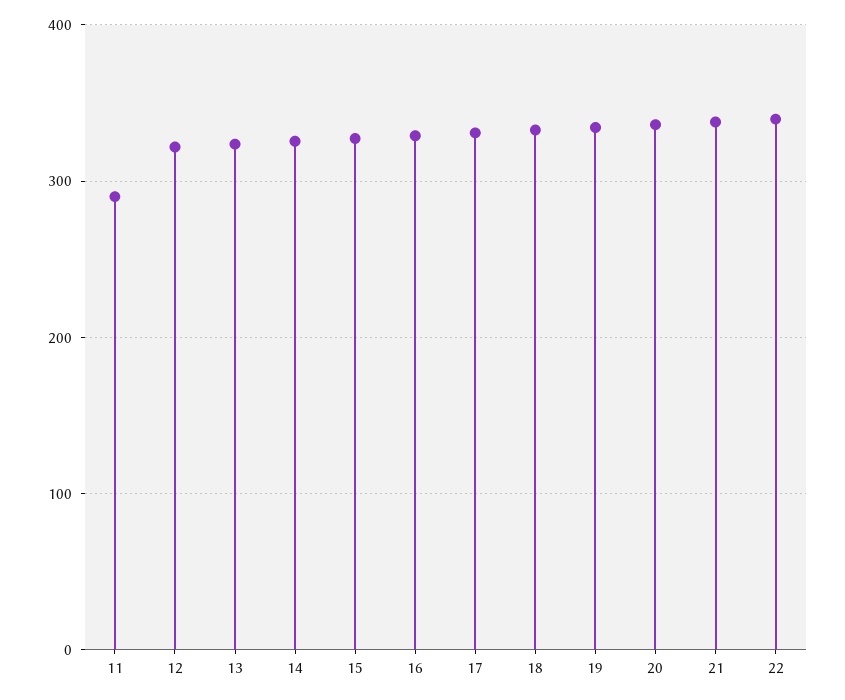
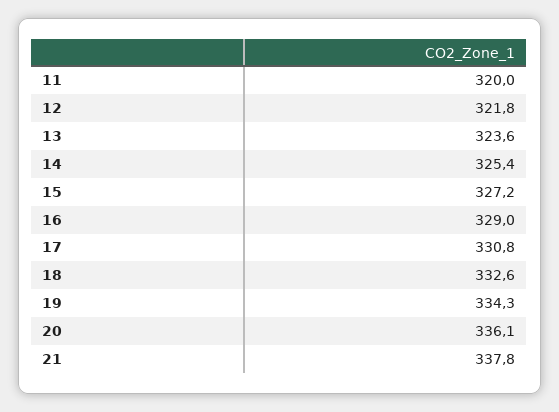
  {
-   "11": 290,
+   "11": 320,
    "12": 321.8,
    "13": 323.6,
    "14": 325.4,
    "15": 327.2,
    "16": 329,
    "17": 330.8,
    "18": 332.6,
    "19": 334.3,
    "20": 336.1,
-   "21": 337.8,
+   "21": 337.8
-   "22": 340
  }

